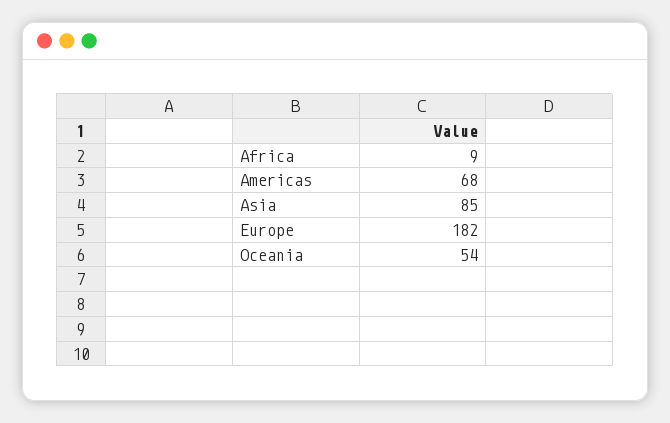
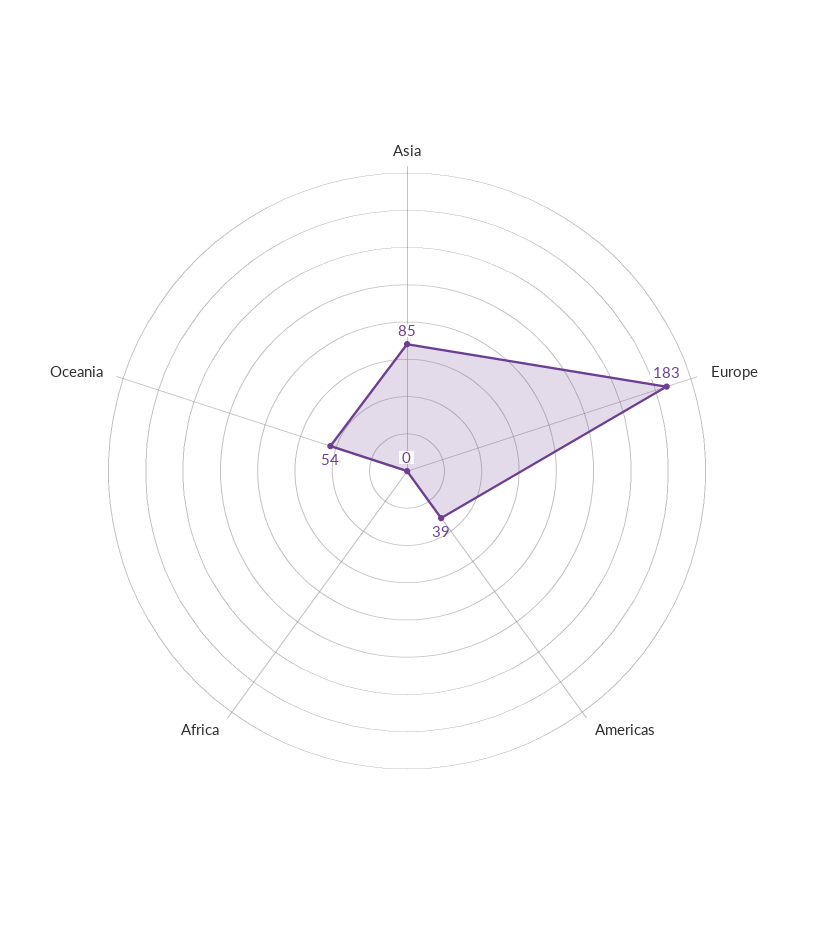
  {
-   "Africa": 9,
+   "Africa": 0,
-   "Americas": 68,
+   "Americas": 39,
    "Asia": 85,
-   "Europe": 182,
+   "Europe": 183,
    "Oceania": 54
  }

